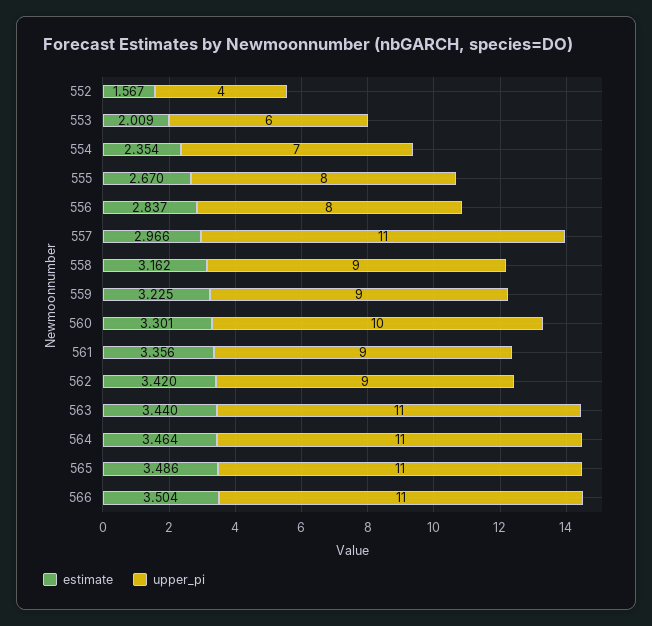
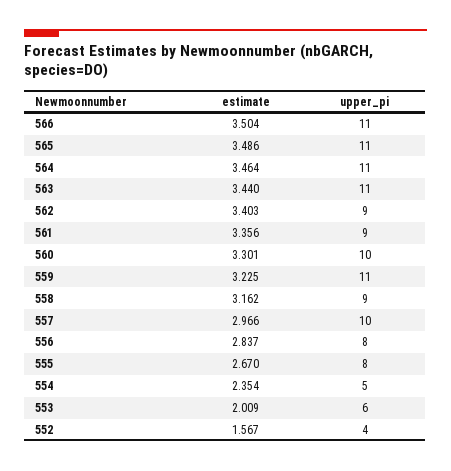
  {
    "estimate": {
      "552": 1.567,
      "553": 2.009,
      "554": 2.354,
      "555": 2.67,
      "556": 2.837,
      "557": 2.966,
      "558": 3.162,
      "559": 3.225,
      "560": 3.301,
      "561": 3.356,
-     "562": 3.42,
+     "562": 3.403,
      "563": 3.44,
      "564": 3.464,
      "565": 3.486,
      "566": 3.504
    },
    "upper_pi": {
      "552": 4,
      "553": 6,
-     "554": 7,
+     "554": 5,
      "555": 8,
      "556": 8,
-     "557": 11,
+     "557": 10,
      "558": 9,
-     "559": 9,
+     "559": 11,
      "560": 10,
      "561": 9,
      "562": 9,
      "563": 11,
      "564": 11,
      "565": 11,
      "566": 11
    }
  }

